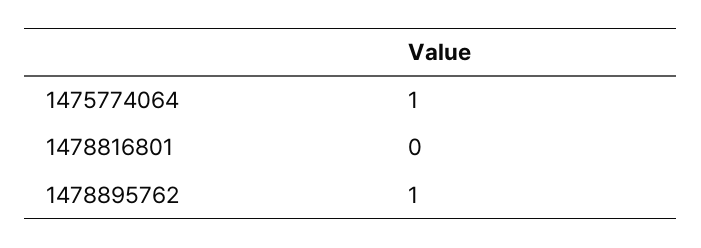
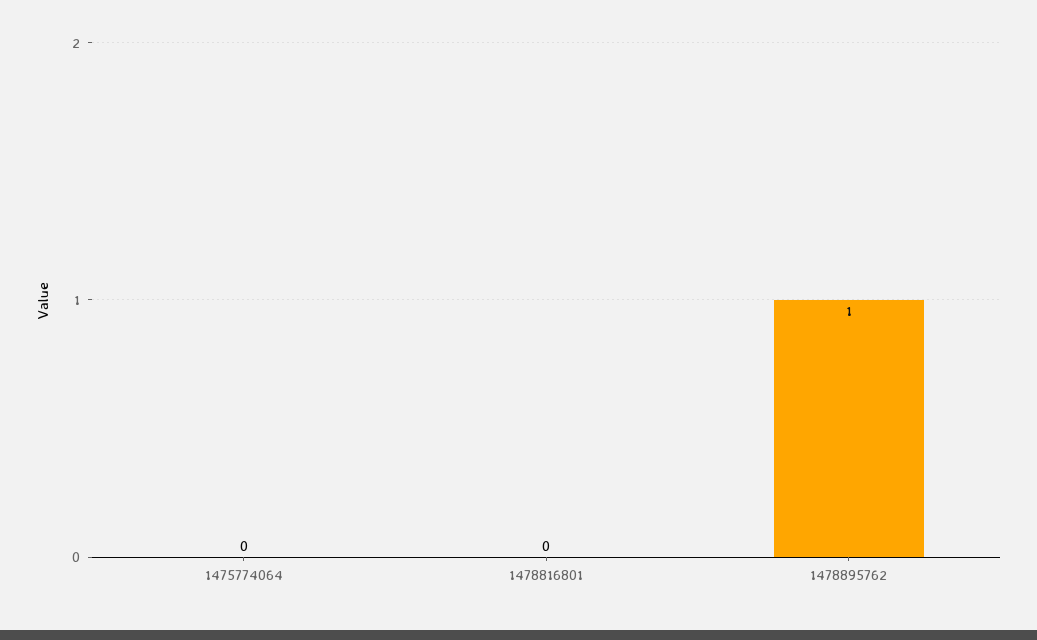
  {
-   "1475774064": 1,
+   "1475774064": 0,
    "1478816801": 0,
    "1478895762": 1
  }

